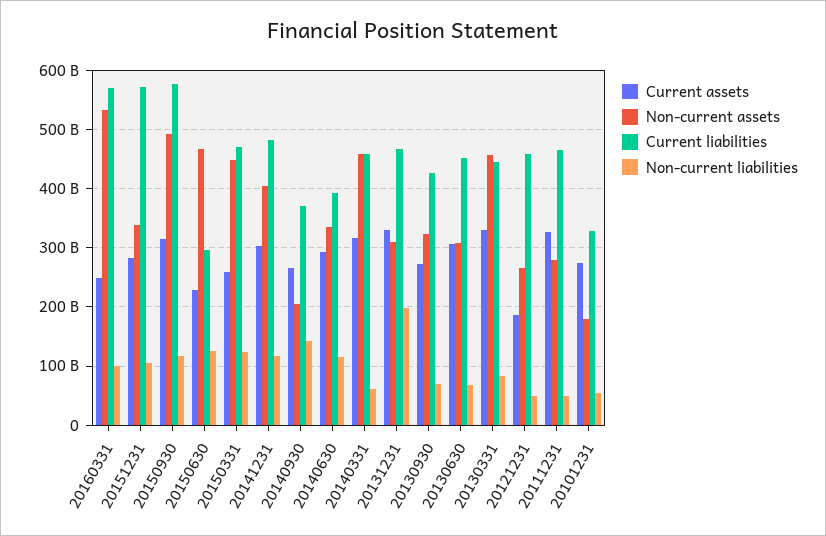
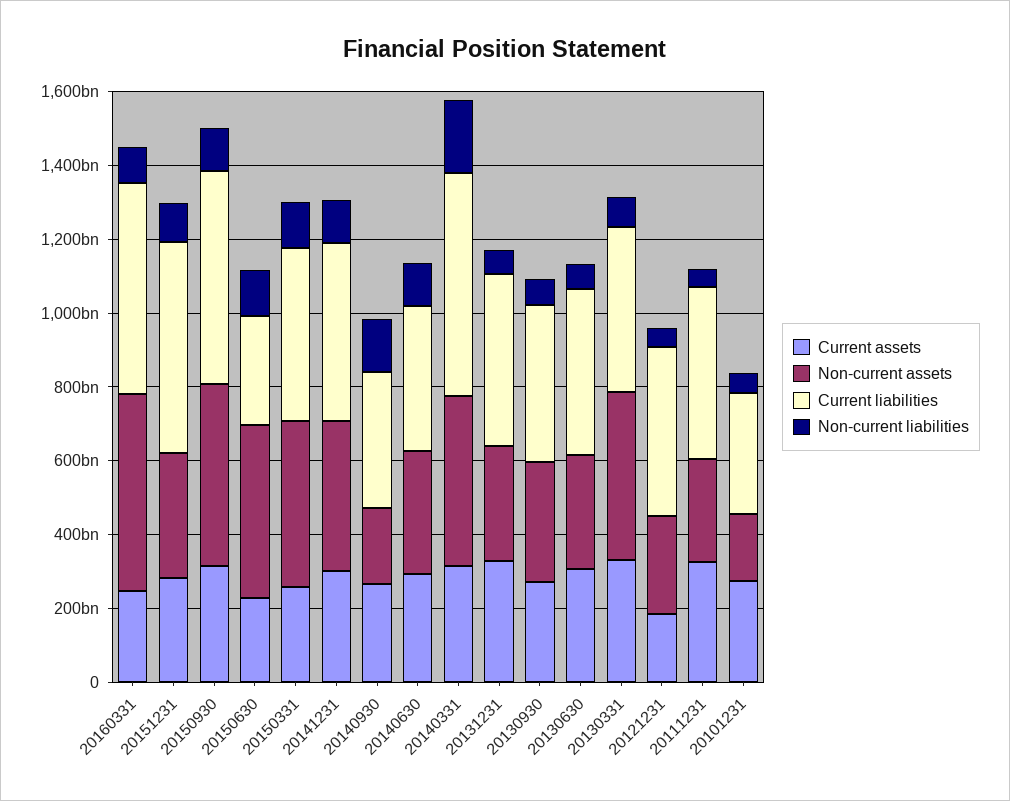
  {
    "Current assets": {
      "20160331": 240000000000,
      "20151231": 280000000000,
      "20150930": 320000000000,
      "20150630": 220000000000,
      "20150331": 260000000000,
      "20141231": 300000000000,
      "20140930": 260000000000,
      "20140630": 300000000000,
      "20140331": 320000000000,
      "20131231": 320000000000,
      "20130930": 280000000000,
      "20130630": 300000000000,
      "20130331": 340000000000,
      "20121231": 180000000000,
      "20111231": 320000000000,
      "20101231": 280000000000
    },
    "Non-current assets": {
      "20160331": 540000000000,
      "20151231": 340000000000,
      "20150930": 500000000000,
      "20150630": 460000000000,
      "20150331": 440000000000,
      "20141231": 400000000000,
      "20140930": 200000000000,
      "20140630": 340000000000,
      "20140331": 460000000000,
      "20131231": 300000000000,
      "20130930": 320000000000,
      "20130630": 300000000000,
      "20130331": 460000000000,
      "20121231": 260000000000,
      "20111231": 280000000000,
      "20101231": 180000000000
    },
    "Current liabilities": {
      "20160331": 580000000000,
      "20151231": 580000000000,
      "20150930": 580000000000,
      "20150630": 300000000000,
      "20150331": 460000000000,
      "20141231": 480000000000,
      "20140930": 380000000000,
      "20140630": 400000000000,
-     "20140331": 460000000000,
+     "20140331": 600000000000,
      "20131231": 460000000000,
      "20130930": 420000000000,
      "20130630": 460000000000,
      "20130331": 440000000000,
      "20121231": 460000000000,
      "20111231": 460000000000,
      "20101231": 320000000000
    },
    "Non-current liabilities": {
      "20160331": 100000000000,
      "20151231": 100000000000,
      "20150930": 120000000000,
      "20150630": 120000000000,
      "20150331": 120000000000,
      "20141231": 120000000000,
      "20140930": 140000000000,
      "20140630": 120000000000,
-     "20140331": 60000000000,
+     "20140331": 200000000000,
-     "20131231": 200000000000,
+     "20131231": 50000000000,
      "20130930": 60000000000,
      "20130630": 60000000000,
      "20130331": 80000000000,
      "20121231": 60000000000,
      "20111231": 40000000000,
      "20101231": 60000000000
    }
  }

